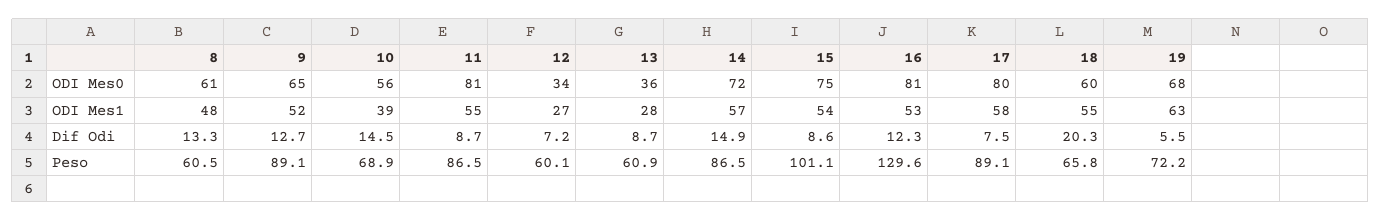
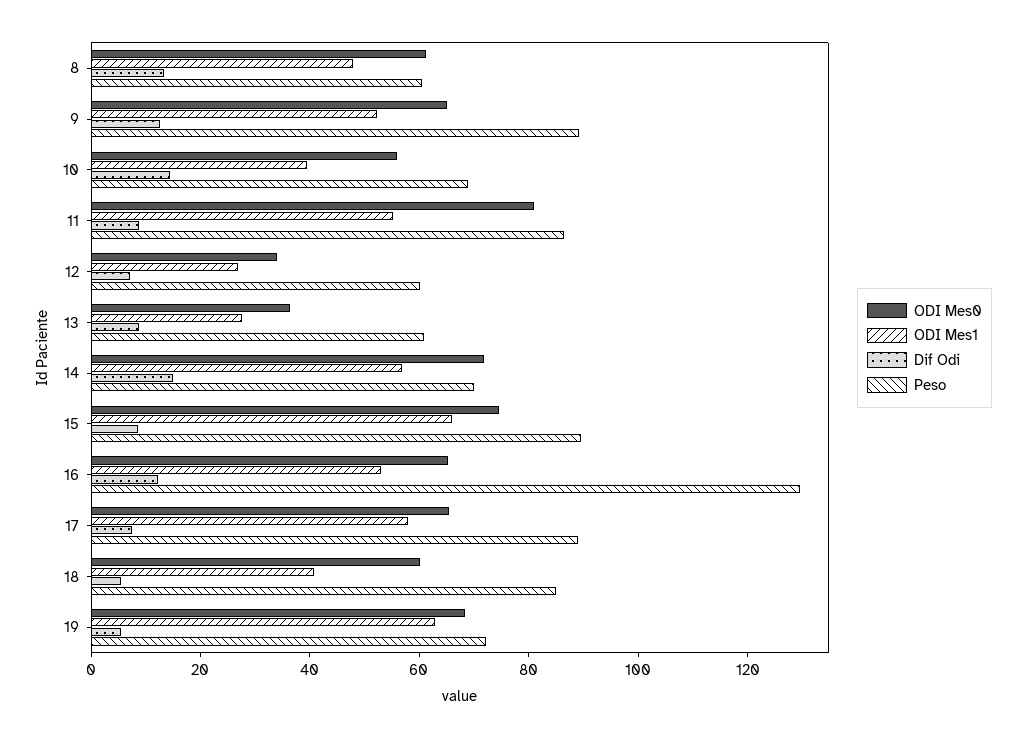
  {
    "ODI Mes0": {
      "8": 61,
      "9": 65,
      "10": 56,
      "11": 81,
      "12": 34,
      "13": 36,
      "14": 72,
      "15": 75,
-     "16": 81,
+     "16": 65,
-     "17": 80,
+     "17": 65,
      "18": 60,
      "19": 68
    },
    "ODI Mes1": {
      "8": 48,
      "9": 52,
      "10": 39,
      "11": 55,
      "12": 27,
      "13": 28,
      "14": 57,
-     "15": 54,
+     "15": 65,
      "16": 53,
      "17": 58,
-     "18": 55,
+     "18": 40,
      "19": 63
    },
    "Dif Odi": {
      "8": 13.3,
      "9": 12.7,
      "10": 14.5,
      "11": 8.7,
      "12": 7.2,
      "13": 8.7,
      "14": 14.9,
      "15": 8.6,
      "16": 12.3,
      "17": 7.5,
-     "18": 20.3,
+     "18": 5,
      "19": 5.5
    },
    "Peso": {
      "8": 60.5,
      "9": 89.1,
      "10": 68.9,
      "11": 86.5,
      "12": 60.1,
      "13": 60.9,
-     "14": 86.5,
+     "14": 70,
-     "15": 101.1,
+     "15": 90,
      "16": 129.6,
      "17": 89.1,
-     "18": 65.8,
+     "18": 85,
      "19": 72.2
    }
  }

